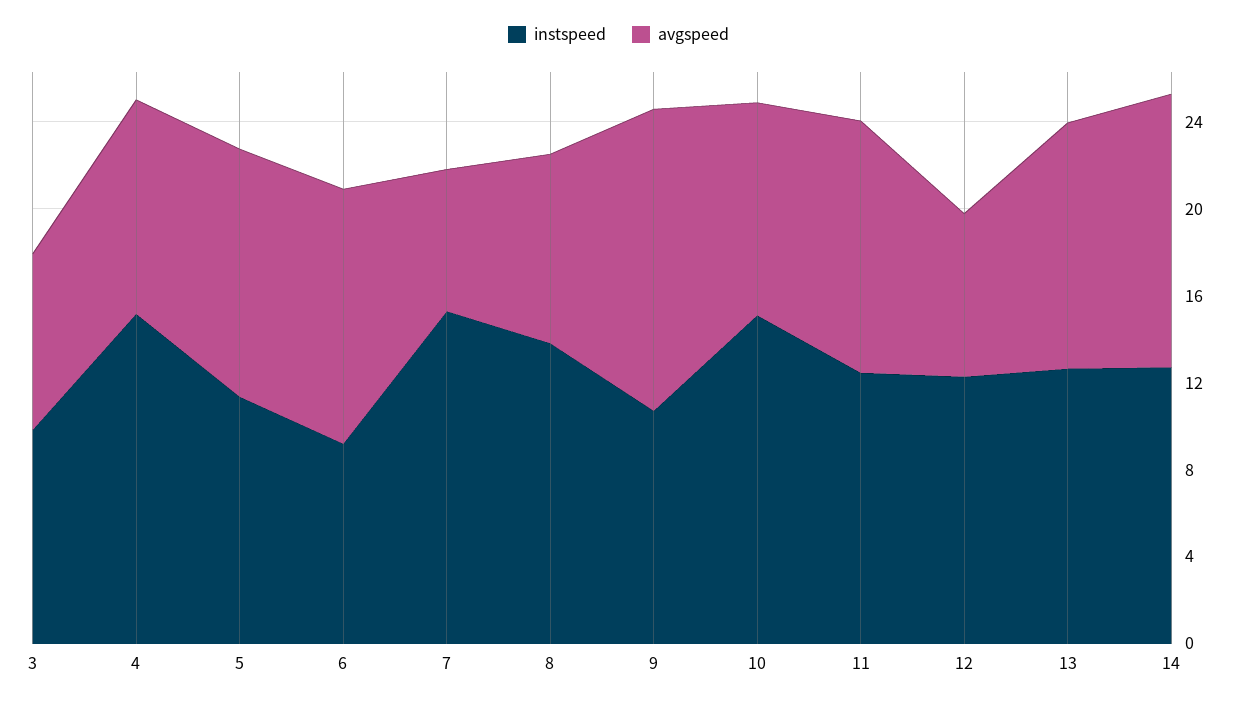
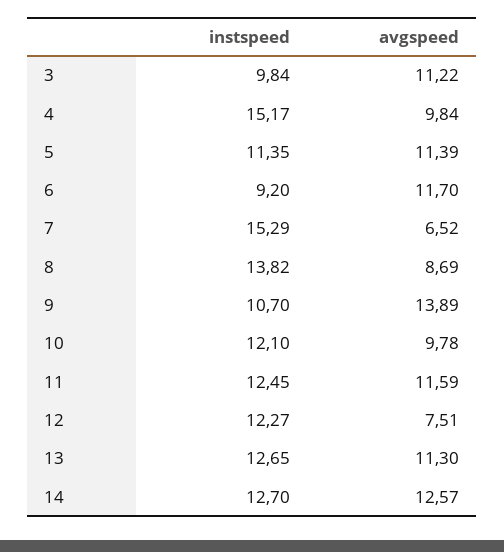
  {
    "instspeed": {
      "3": 9.84,
      "4": 15.17,
      "5": 11.35,
      "6": 9.2,
      "7": 15.29,
      "8": 13.82,
      "9": 10.7,
-     "10": 15,
+     "10": 12.1,
      "11": 12.45,
      "12": 12.27,
      "13": 12.65,
      "14": 12.7
    },
    "avgspeed": {
-     "3": 8,
+     "3": 11.22,
      "4": 9.84,
      "5": 11.39,
      "6": 11.7,
      "7": 6.52,
      "8": 8.69,
      "9": 13.89,
      "10": 9.78,
      "11": 11.59,
      "12": 7.51,
      "13": 11.3,
      "14": 12.57
    }
  }

